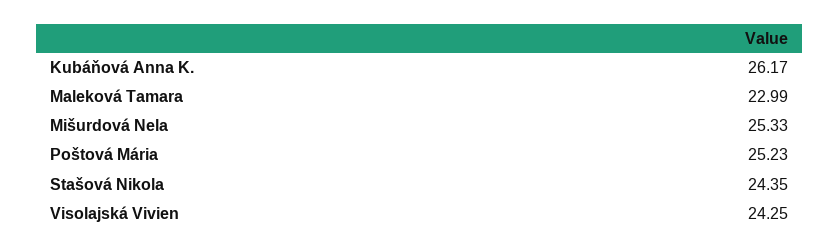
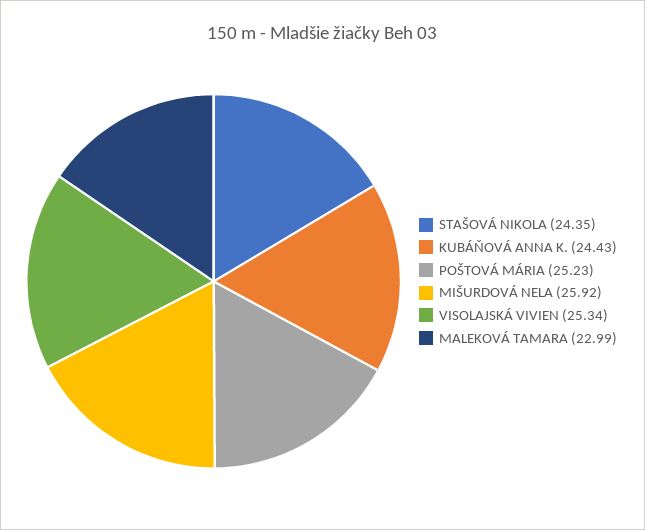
  {
-   "Kubáňová Anna K.": 26.17,
+   "Kubáňová Anna K.": 24.43,
    "Maleková Tamara": 22.99,
-   "Mišurdová Nela": 25.33,
+   "Mišurdová Nela": 25.92,
    "Poštová Mária": 25.23,
    "Stašová Nikola": 24.35,
-   "Visolajská Vivien": 24.25
+   "Visolajská Vivien": 25.34
  }

